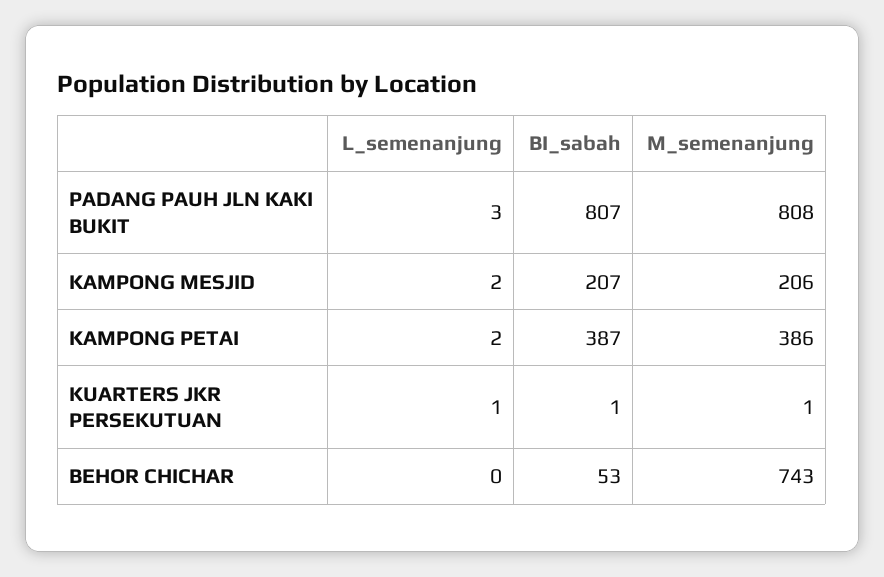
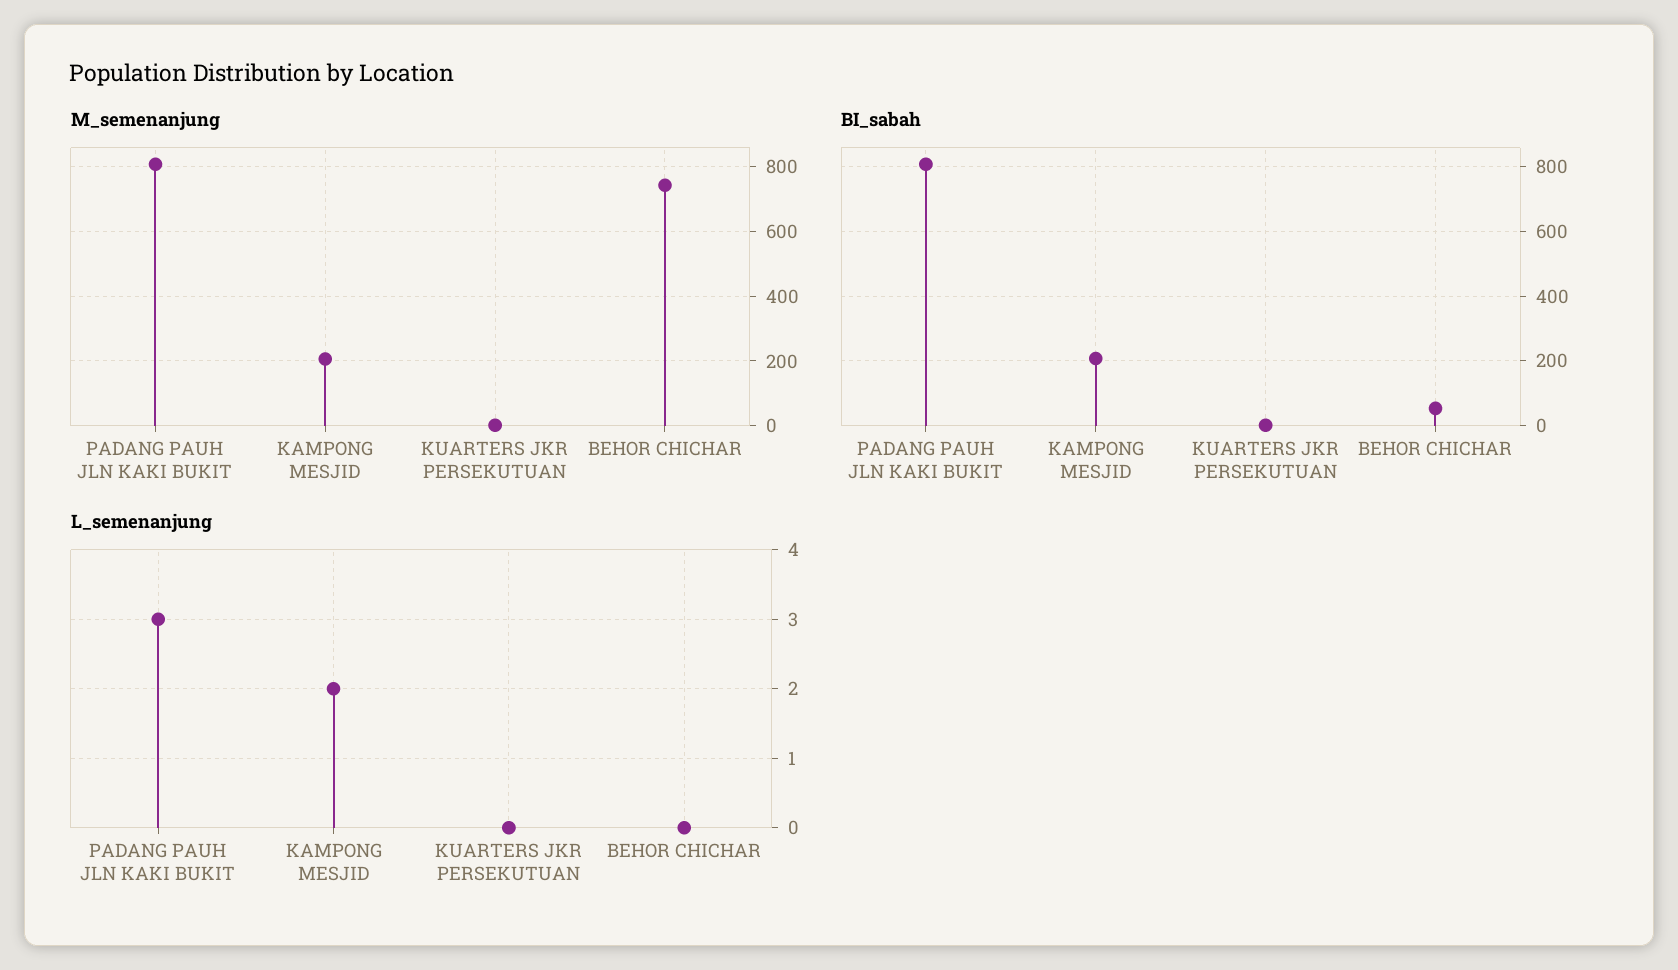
  {
    "L_semenanjung": {
      "PADANG PAUH JLN KAKI BUKIT": 3,
      "KAMPONG MESJID": 2,
-     "KAMPONG PETAI": 2,
-     "KUARTERS JKR PERSEKUTUAN": 1,
+     "KUARTERS JKR PERSEKUTUAN": 0,
      "BEHOR CHICHAR": 0
    },
    "BI_sabah": {
      "PADANG PAUH JLN KAKI BUKIT": 807,
      "KAMPONG MESJID": 207,
-     "KAMPONG PETAI": 387,
      "KUARTERS JKR PERSEKUTUAN": 1,
      "BEHOR CHICHAR": 53
    },
    "M_semenanjung": {
      "PADANG PAUH JLN KAKI BUKIT": 808,
      "KAMPONG MESJID": 206,
-     "KAMPONG PETAI": 386,
      "KUARTERS JKR PERSEKUTUAN": 1,
      "BEHOR CHICHAR": 743
    }
  }

